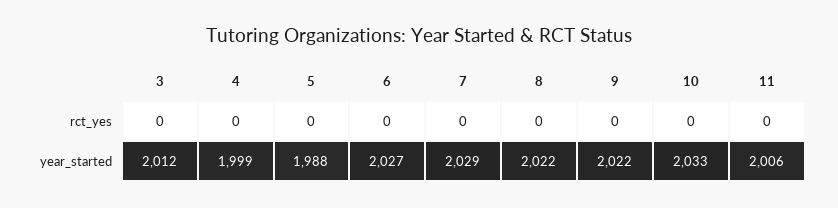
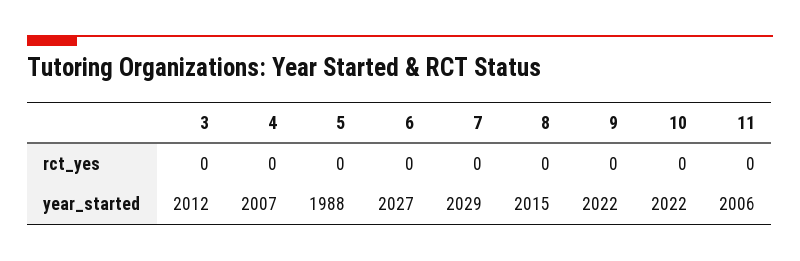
  {
    "3": {
      "rct_yes": 0,
      "year_started": 2012
    },
    "4": {
      "rct_yes": 0,
-     "year_started": 1999
+     "year_started": 2007
    },
    "5": {
      "rct_yes": 0,
      "year_started": 1988
    },
    "6": {
      "rct_yes": 0,
      "year_started": 2027
    },
    "7": {
      "rct_yes": 0,
      "year_started": 2029
    },
    "8": {
      "rct_yes": 0,
-     "year_started": 2022
+     "year_started": 2015
    },
    "9": {
      "rct_yes": 0,
      "year_started": 2022
    },
    "10": {
      "rct_yes": 0,
-     "year_started": 2033
+     "year_started": 2022
    },
    "11": {
      "rct_yes": 0,
      "year_started": 2006
    }
  }

